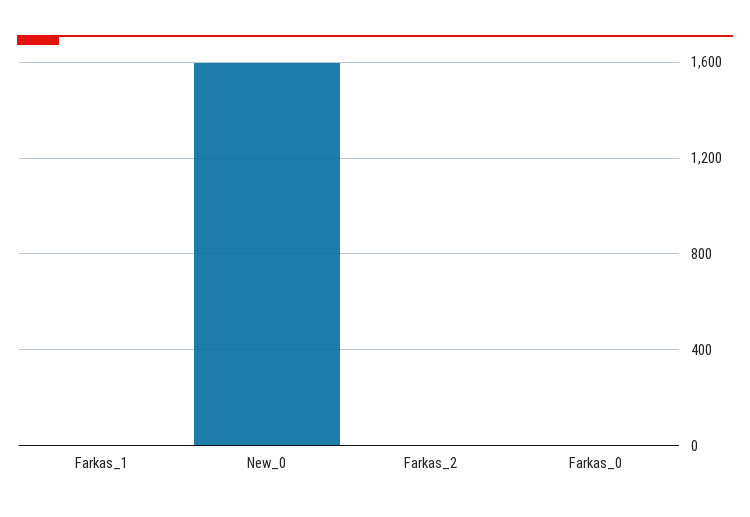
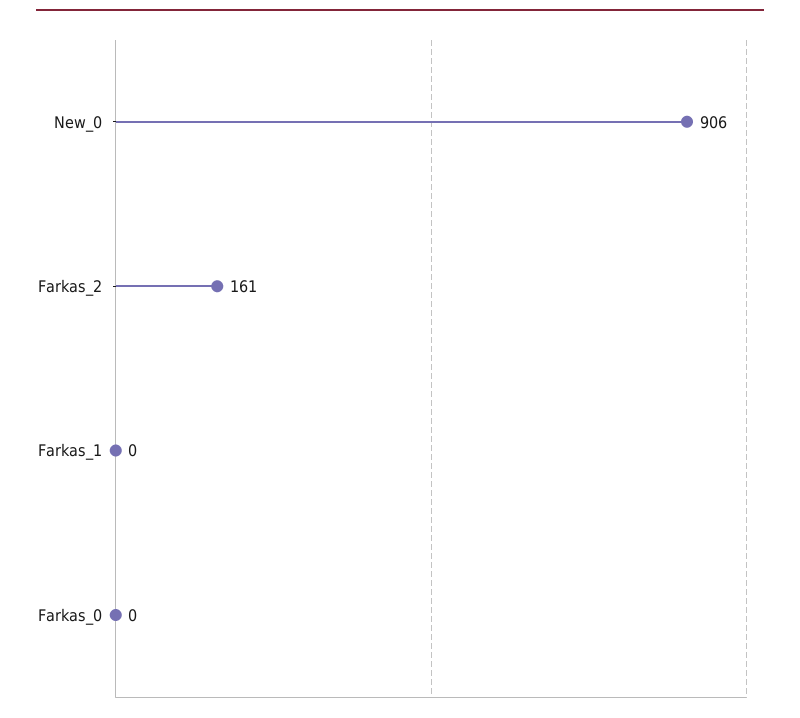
  {
    "Farkas_1": 0,
-   "New_0": 1600,
+   "New_0": 906,
-   "Farkas_2": 0,
+   "Farkas_2": 161,
    "Farkas_0": 0
  }

